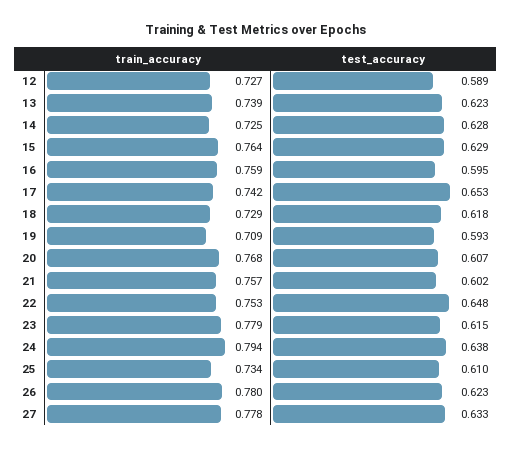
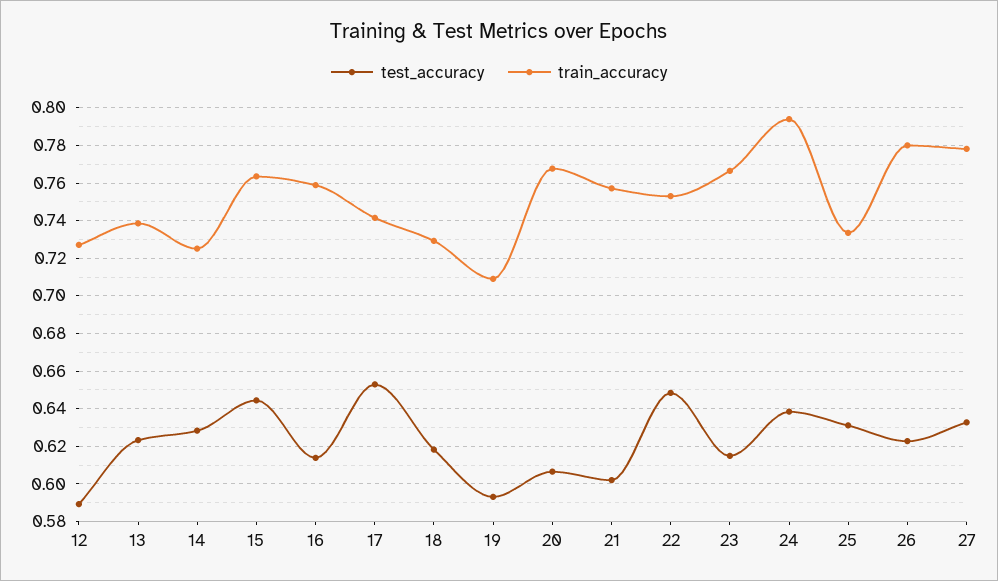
  {
    "train_accuracy": {
      "12": 0.727,
      "13": 0.739,
      "14": 0.725,
      "15": 0.764,
      "16": 0.759,
      "17": 0.742,
      "18": 0.729,
      "19": 0.709,
      "20": 0.768,
      "21": 0.757,
      "22": 0.753,
-     "23": 0.779,
+     "23": 0.765,
      "24": 0.794,
      "25": 0.734,
      "26": 0.78,
      "27": 0.778
    },
    "test_accuracy": {
      "12": 0.589,
      "13": 0.623,
      "14": 0.628,
-     "15": 0.629,
+     "15": 0.645,
-     "16": 0.595,
+     "16": 0.615,
      "17": 0.653,
      "18": 0.618,
      "19": 0.593,
      "20": 0.607,
      "21": 0.602,
      "22": 0.648,
      "23": 0.615,
      "24": 0.638,
-     "25": 0.61,
+     "25": 0.63,
      "26": 0.623,
      "27": 0.633
    }
  }

